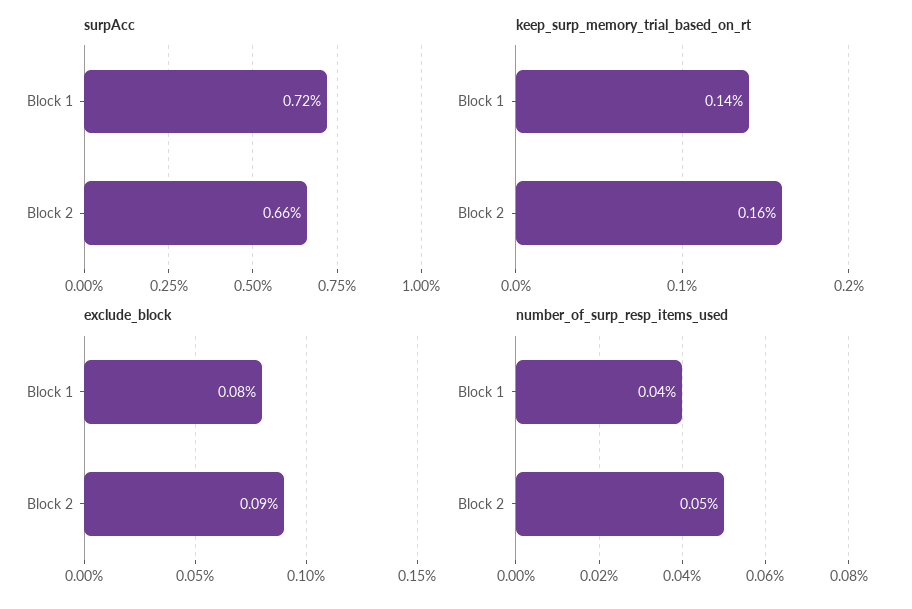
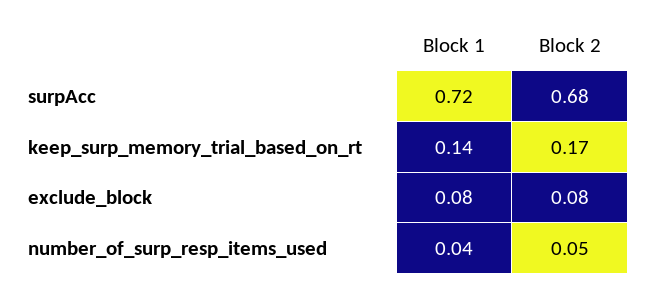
  {
    "surpAcc": {
      "Block 1": 0.72,
-     "Block 2": 0.66
+     "Block 2": 0.68
    },
    "keep_surp_memory_trial_based_on_rt": {
      "Block 1": 0.14,
-     "Block 2": 0.16
+     "Block 2": 0.17
    },
    "exclude_block": {
      "Block 1": 0.08,
-     "Block 2": 0.09
+     "Block 2": 0.08
    },
    "number_of_surp_resp_items_used": {
      "Block 1": 0.04,
      "Block 2": 0.05
    }
  }

